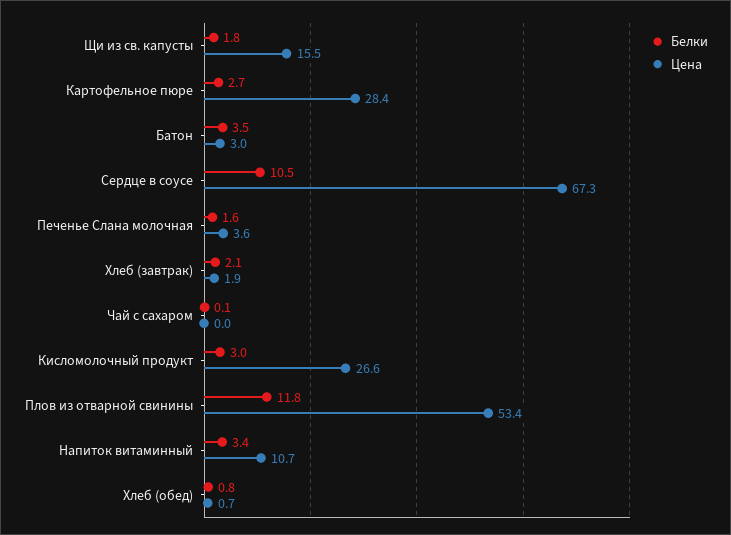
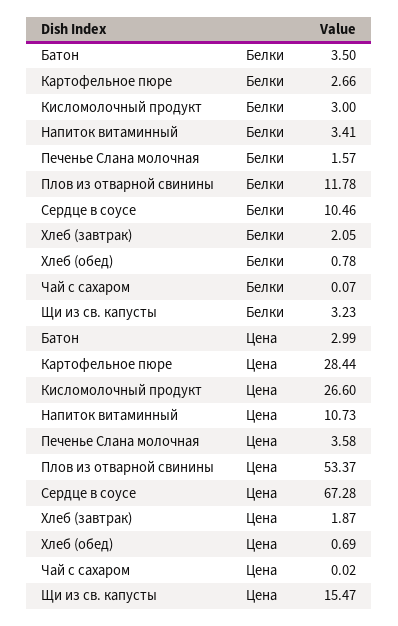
  {
    "Белки": {
-     "Щи из св. капусты": 1.8,
+     "Щи из св. капусты": 3.23,
      "Картофельное пюре": 2.66,
      "Батон": 3.5,
      "Сердце в соусе": 10.46,
      "Печенье Слана молочная": 1.57,
      "Хлеб (завтрак)": 2.05,
      "Чай с сахаром": 0.07,
      "Кисломолочный продукт": 3,
      "Плов из отварной свинины": 11.78,
      "Напиток витаминный": 3.41,
      "Хлеб (обед)": 0.78
    },
    "Цена": {
      "Щи из св. капусты": 15.47,
      "Картофельное пюре": 28.44,
      "Батон": 2.99,
      "Сердце в соусе": 67.28,
      "Печенье Слана молочная": 3.58,
      "Хлеб (завтрак)": 1.87,
      "Чай с сахаром": 0.02,
      "Кисломолочный продукт": 26.6,
      "Плов из отварной свинины": 53.37,
      "Напиток витаминный": 10.73,
      "Хлеб (обед)": 0.69
    }
  }

